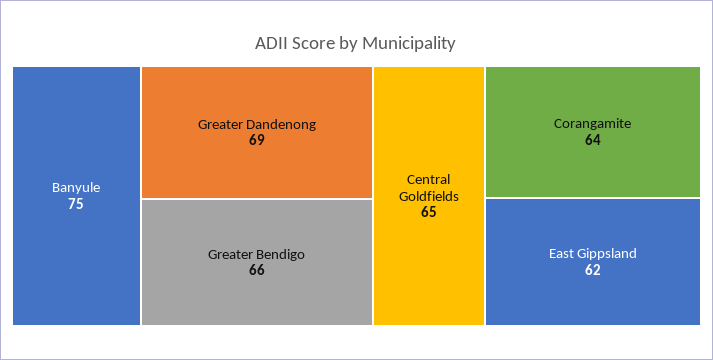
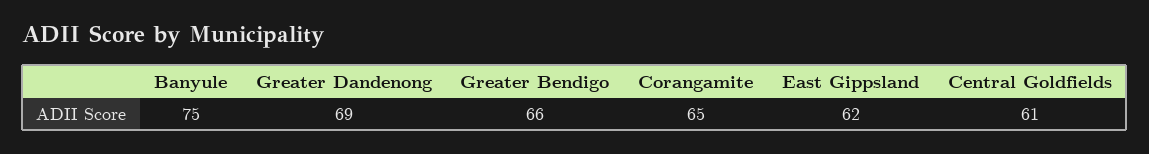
  {
    "Banyule": 75,
    "Greater Dandenong": 69,
    "Greater Bendigo": 66,
-   "Central Goldfields": 65,
+   "Central Goldfields": 61,
-   "Corangamite": 64,
+   "Corangamite": 65,
    "East Gippsland": 62
  }

